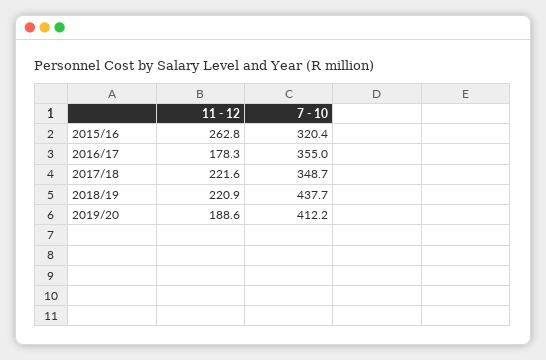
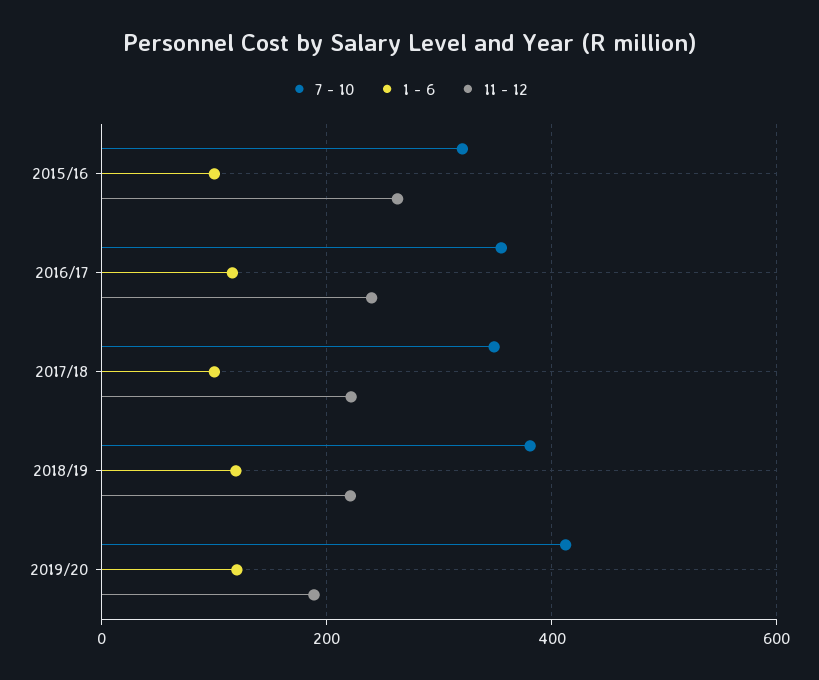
  {
    "11 - 12": {
      "2015/16": 262.8,
-     "2016/17": 178.3,
+     "2016/17": 240,
      "2017/18": 221.6,
      "2018/19": 220.9,
      "2019/20": 188.6
    },
    "7 - 10": {
      "2015/16": 320.4,
      "2016/17": 355,
      "2017/18": 348.7,
-     "2018/19": 437.7,
+     "2018/19": 380,
      "2019/20": 412.2
-   }
+   },
+   "1 - 6": {
+     "2015/16": 100,
+     "2016/17": 120,
+     "2017/18": 100,
+     "2018/19": 120,
+     "2019/20": 120
+   }
  }

